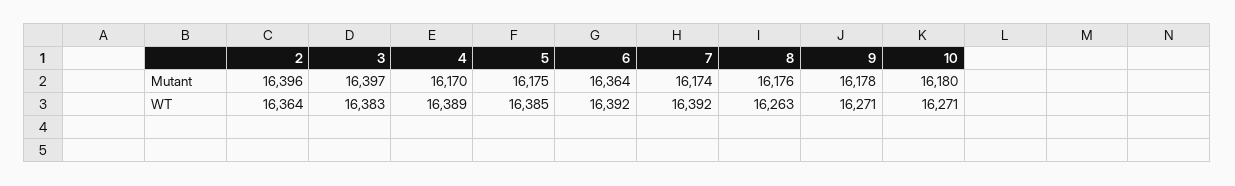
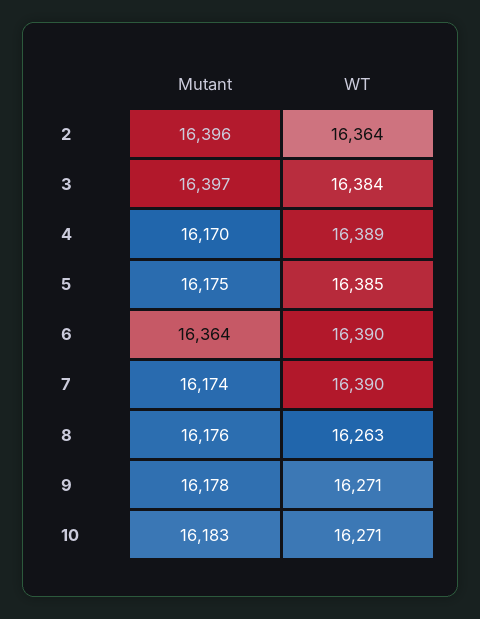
  {
    "2": {
      "Mutant": 16396,
      "WT": 16364
    },
    "3": {
      "Mutant": 16397,
-     "WT": 16383
+     "WT": 16384
    },
    "4": {
      "Mutant": 16170,
      "WT": 16389
    },
    "5": {
      "Mutant": 16175,
      "WT": 16385
    },
    "6": {
      "Mutant": 16364,
-     "WT": 16392
+     "WT": 16390
    },
    "7": {
      "Mutant": 16174,
-     "WT": 16392
+     "WT": 16390
    },
    "8": {
      "Mutant": 16176,
      "WT": 16263
    },
    "9": {
      "Mutant": 16178,
      "WT": 16271
    },
    "10": {
-     "Mutant": 16180,
+     "Mutant": 16183,
      "WT": 16271
    }
  }

